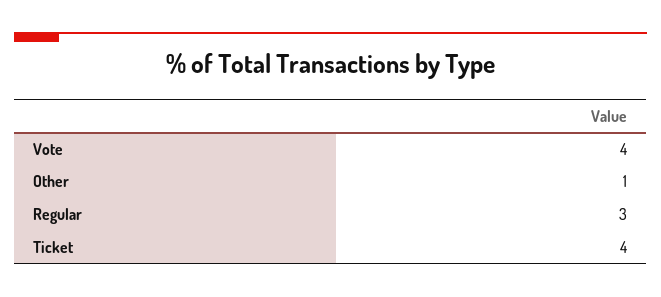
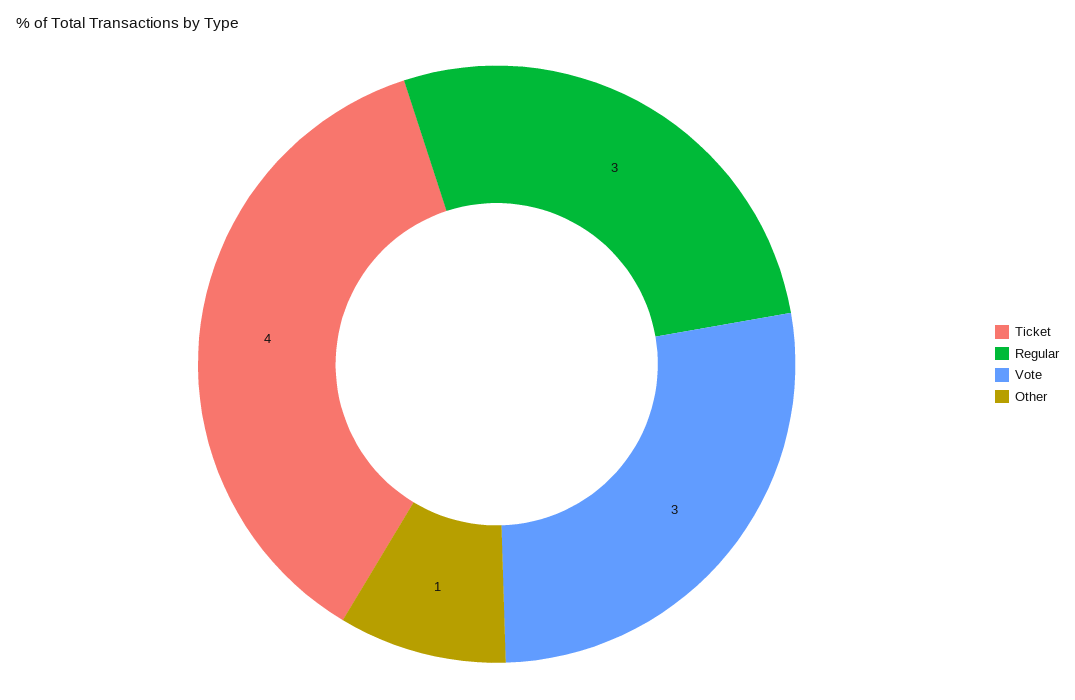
  {
-   "Vote": 4,
+   "Vote": 3,
    "Other": 1,
    "Regular": 3,
    "Ticket": 4
  }

